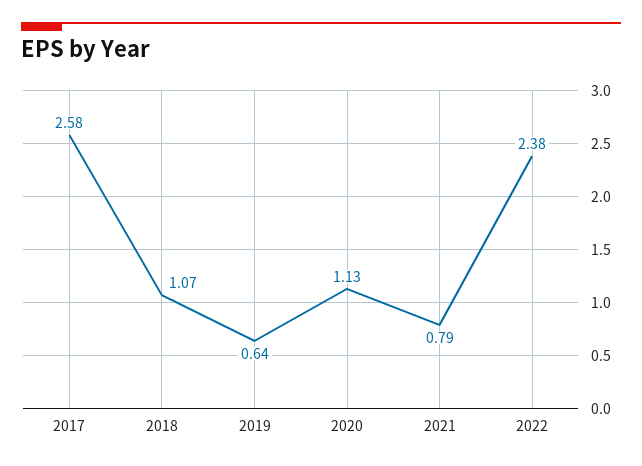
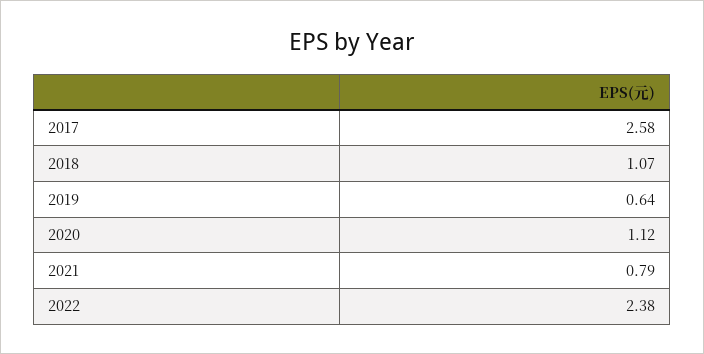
  {
    "2017": 2.58,
    "2018": 1.07,
    "2019": 0.64,
-   "2020": 1.13,
+   "2020": 1.12,
    "2021": 0.79,
    "2022": 2.38
  }

